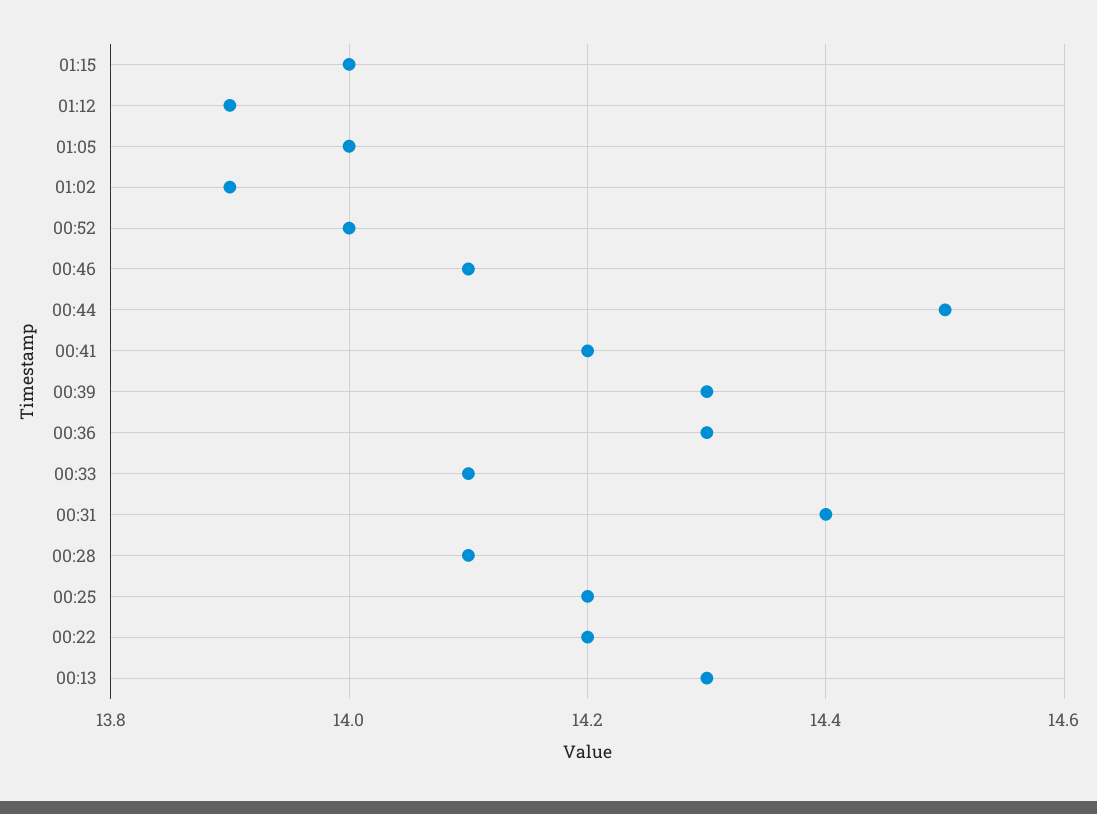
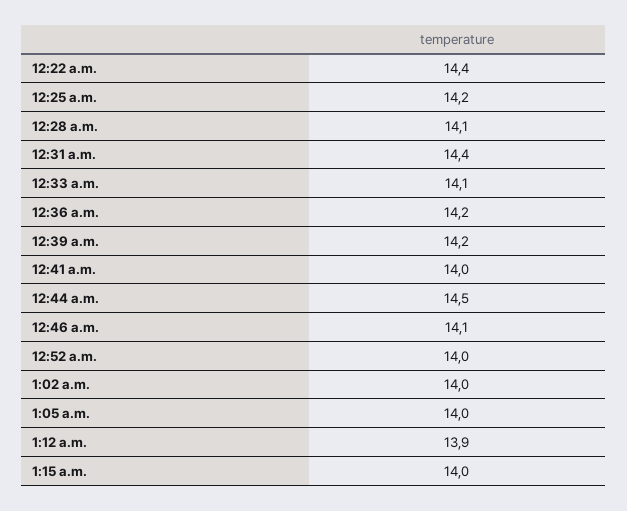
  {
    "01:15": 14,
    "01:12": 13.9,
    "01:05": 14,
-   "01:02": 13.9,
+   "01:02": 14,
    "00:52": 14,
    "00:46": 14.1,
    "00:44": 14.5,
-   "00:41": 14.2,
+   "00:41": 14,
-   "00:39": 14.3,
+   "00:39": 14.2,
-   "00:36": 14.3,
+   "00:36": 14.2,
    "00:33": 14.1,
    "00:31": 14.4,
    "00:28": 14.1,
    "00:25": 14.2,
-   "00:22": 14.2,
+   "00:22": 14.4
-   "00:13": 14.3
  }

